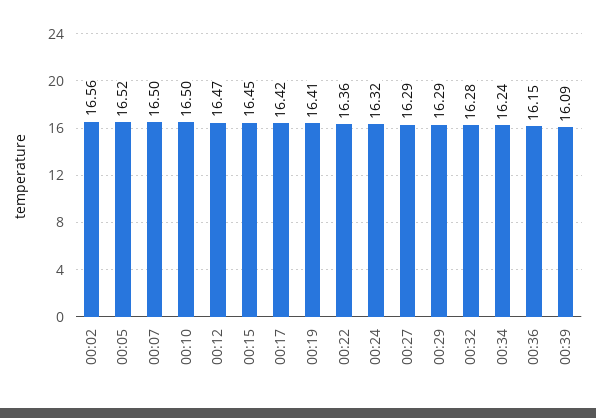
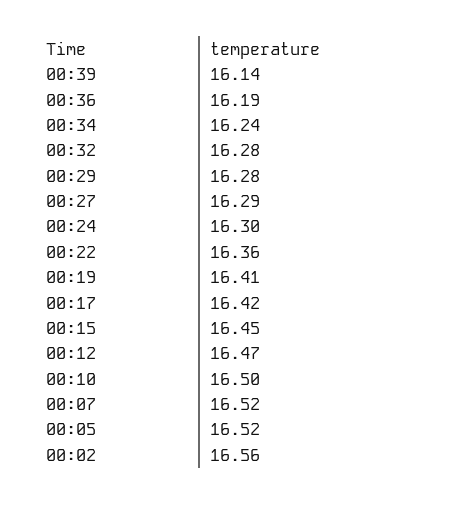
  {
    "00:02": 16.56,
    "00:05": 16.52,
-   "00:07": 16.5,
+   "00:07": 16.52,
    "00:10": 16.5,
    "00:12": 16.47,
    "00:15": 16.45,
    "00:17": 16.42,
    "00:19": 16.41,
    "00:22": 16.36,
-   "00:24": 16.32,
+   "00:24": 16.3,
    "00:27": 16.29,
-   "00:29": 16.29,
+   "00:29": 16.28,
    "00:32": 16.28,
    "00:34": 16.24,
-   "00:36": 16.15,
+   "00:36": 16.19,
-   "00:39": 16.09
+   "00:39": 16.14
  }

